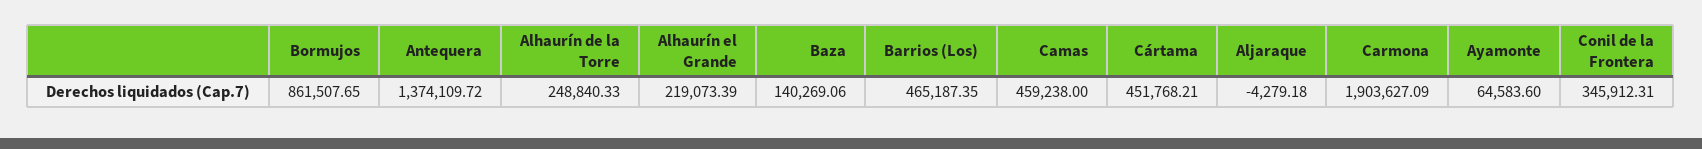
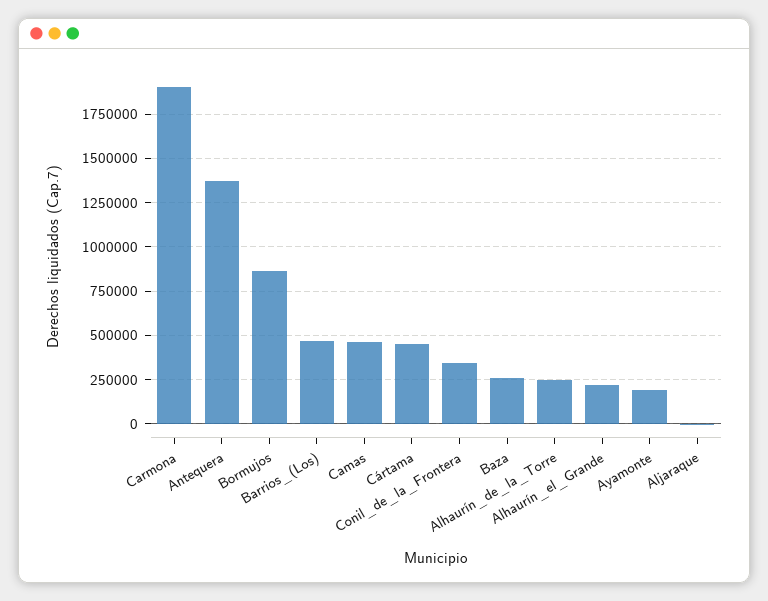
  {
    "Bormujos": 861507.65,
    "Antequera": 1374109.72,
    "Alhaurín de la Torre": 248840.33,
    "Alhaurín el Grande": 219073.39,
-   "Baza": 140269.06,
+   "Baza": 250000,
    "Barrios (Los)": 465187.35,
    "Camas": 459238,
    "Cártama": 451768.21,
    "Aljaraque": -4279.18,
    "Carmona": 1903627.09,
-   "Ayamonte": 64583.6,
+   "Ayamonte": 200000,
    "Conil de la Frontera": 345912.31
  }

